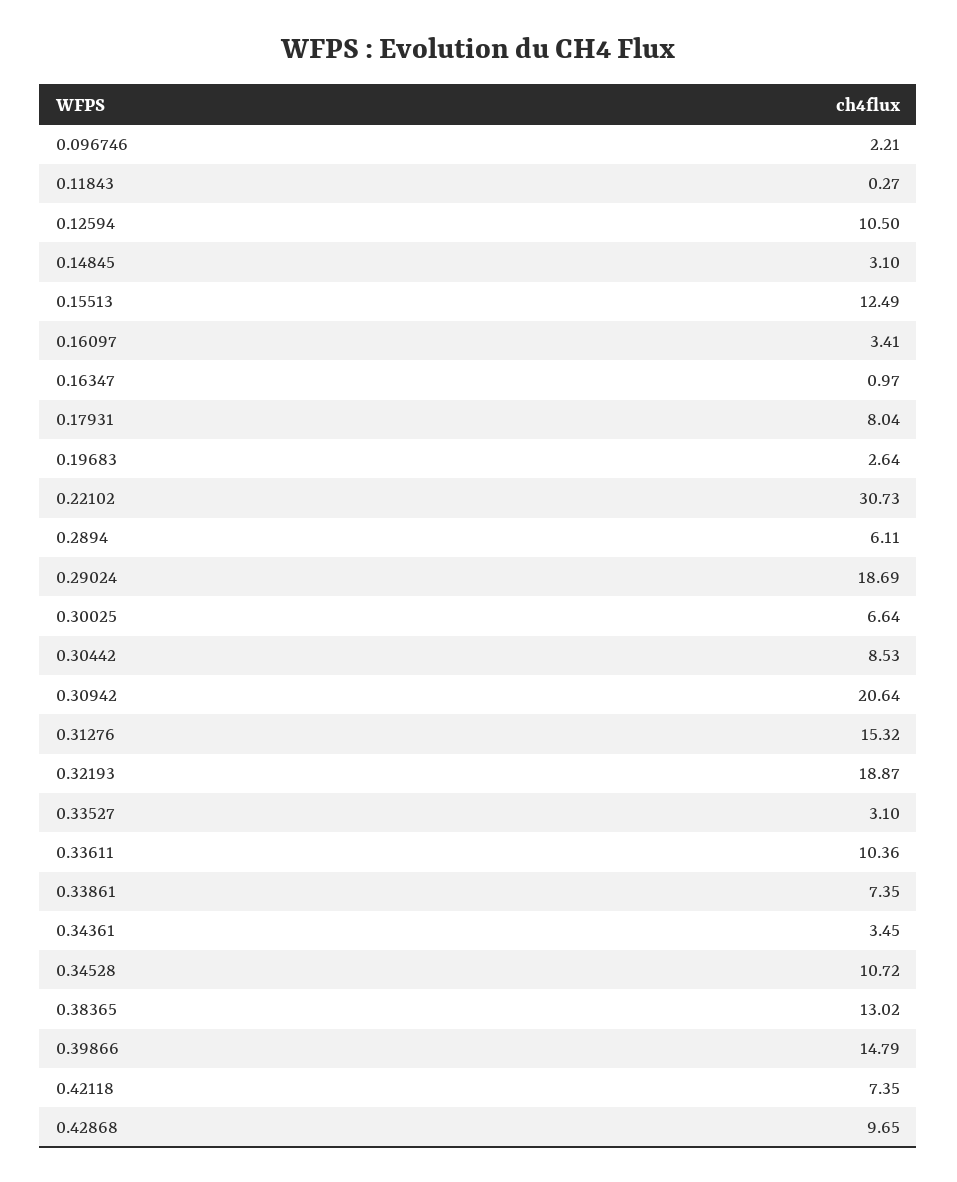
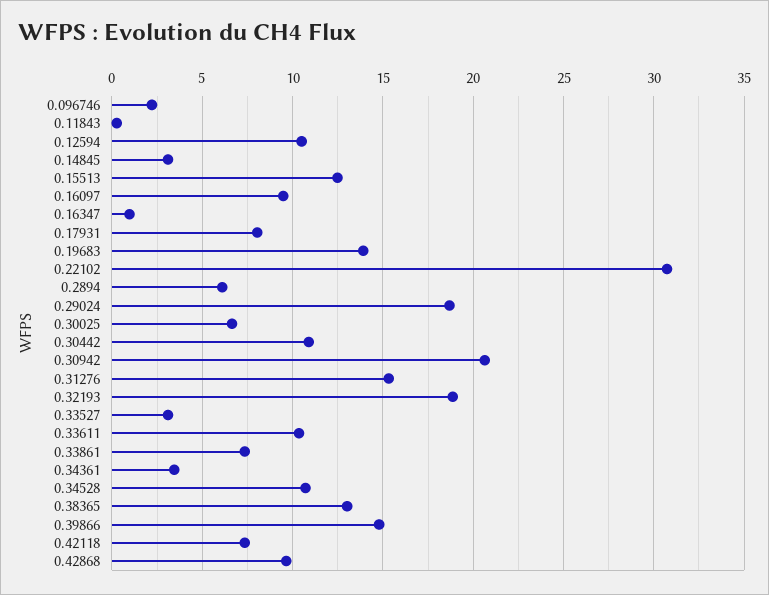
  {
    "0.096746": 2.21,
    "0.11843": 0.27,
    "0.12594": 10.5,
    "0.14845": 3.1,
    "0.15513": 12.49,
-   "0.16097": 3.41,
+   "0.16097": 9.5,
    "0.16347": 0.97,
    "0.17931": 8.04,
-   "0.19683": 2.64,
+   "0.19683": 14,
    "0.22102": 30.73,
    "0.2894": 6.11,
    "0.29024": 18.69,
    "0.30025": 6.64,
-   "0.30442": 8.53,
+   "0.30442": 11,
    "0.30942": 20.64,
    "0.31276": 15.32,
    "0.32193": 18.87,
    "0.33527": 3.1,
    "0.33611": 10.36,
    "0.33861": 7.35,
    "0.34361": 3.45,
    "0.34528": 10.72,
    "0.38365": 13.02,
    "0.39866": 14.79,
    "0.42118": 7.35,
    "0.42868": 9.65
  }

